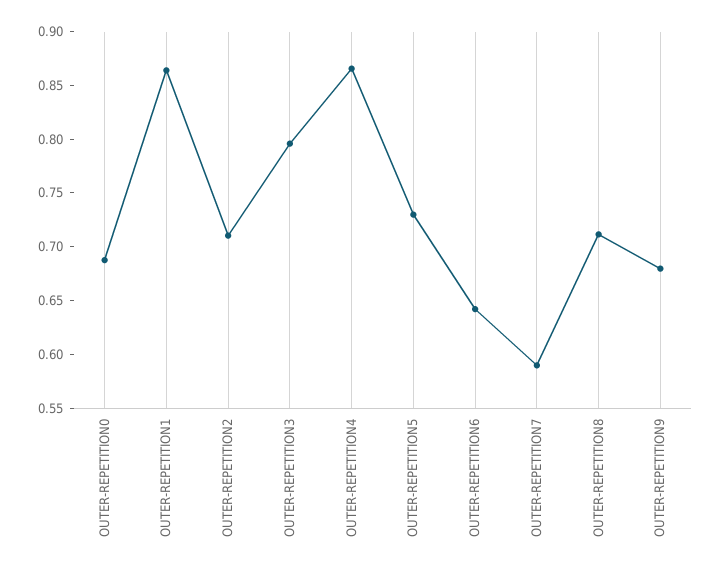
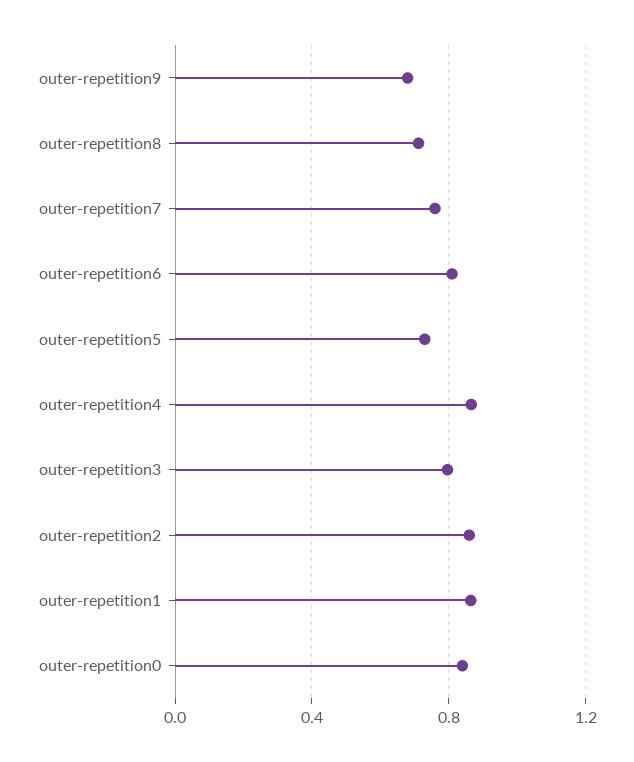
  {
-   "OUTER-REPETITION0": 0.69,
+   "OUTER-REPETITION0": 0.85,
    "OUTER-REPETITION1": 0.86,
-   "OUTER-REPETITION2": 0.71,
+   "OUTER-REPETITION2": 0.85,
    "OUTER-REPETITION3": 0.8,
    "OUTER-REPETITION4": 0.87,
    "OUTER-REPETITION5": 0.73,
-   "OUTER-REPETITION6": 0.64,
+   "OUTER-REPETITION6": 0.8,
-   "OUTER-REPETITION7": 0.59,
+   "OUTER-REPETITION7": 0.75,
    "OUTER-REPETITION8": 0.71,
    "OUTER-REPETITION9": 0.68
  }

